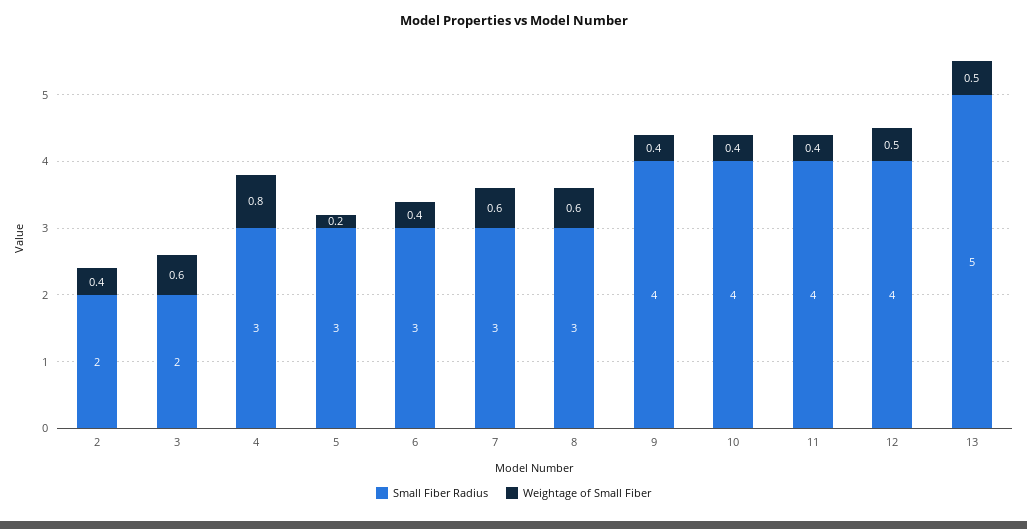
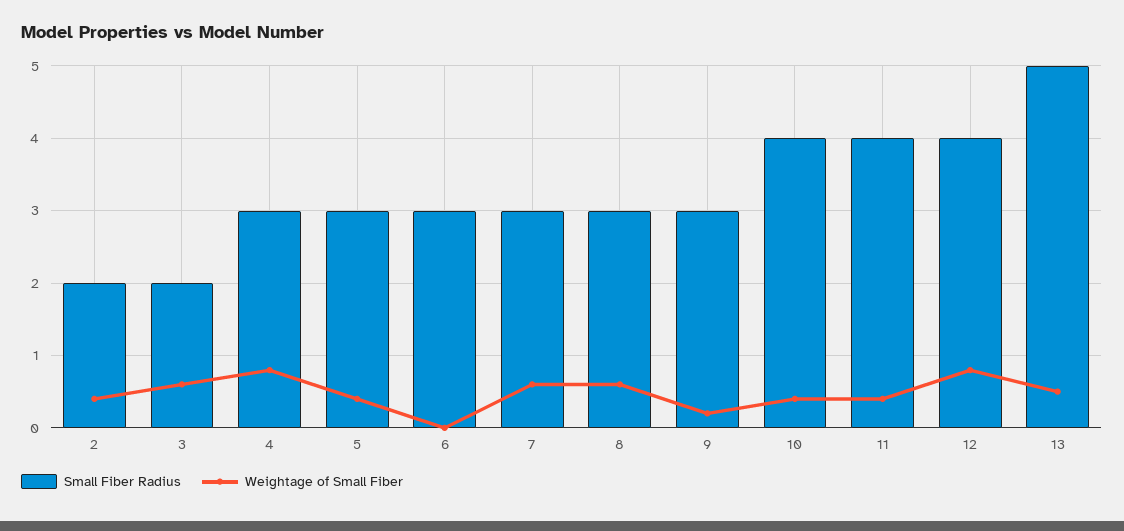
  {
    "Small Fiber Radius": {
      "2": 2,
      "3": 2,
      "4": 3,
      "5": 3,
      "6": 3,
      "7": 3,
      "8": 3,
-     "9": 4,
+     "9": 3,
      "10": 4,
      "11": 4,
      "12": 4,
      "13": 5
    },
    "Weightage of Small Fiber": {
      "2": 0.4,
      "3": 0.6,
      "4": 0.8,
-     "5": 0.2,
+     "5": 0.4,
-     "6": 0.4,
+     "6": 0,
      "7": 0.6,
      "8": 0.6,
-     "9": 0.4,
+     "9": 0.2,
      "10": 0.4,
      "11": 0.4,
-     "12": 0.5,
+     "12": 0.8,
      "13": 0.5
    }
  }

